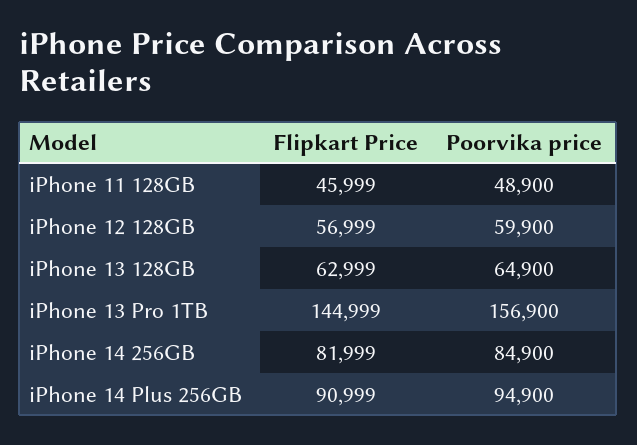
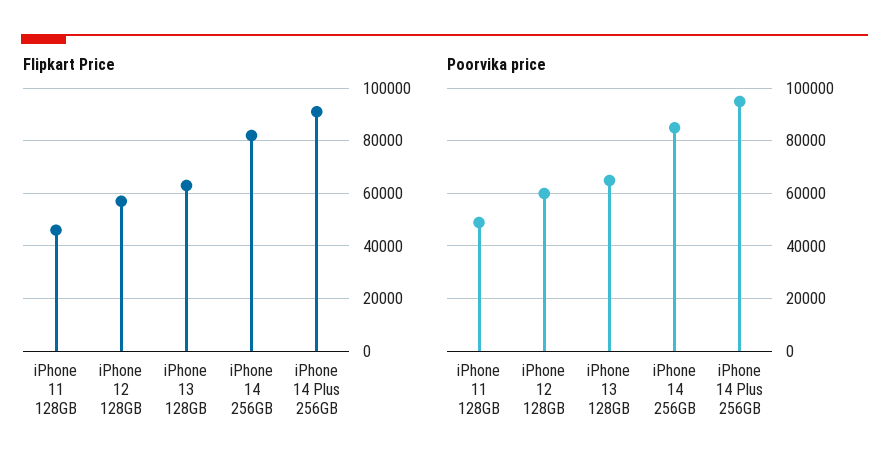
  {
    "Flipkart Price": {
      "iPhone 11 128GB": 45999,
      "iPhone 12 128GB": 56999,
      "iPhone 13 128GB": 62999,
-     "iPhone 13 Pro 1TB": 144999,
      "iPhone 14 256GB": 81999,
      "iPhone 14 Plus 256GB": 90999
    },
    "Poorvika price": {
      "iPhone 11 128GB": 48900,
      "iPhone 12 128GB": 59900,
      "iPhone 13 128GB": 64900,
-     "iPhone 13 Pro 1TB": 156900,
      "iPhone 14 256GB": 84900,
      "iPhone 14 Plus 256GB": 94900
    }
  }

